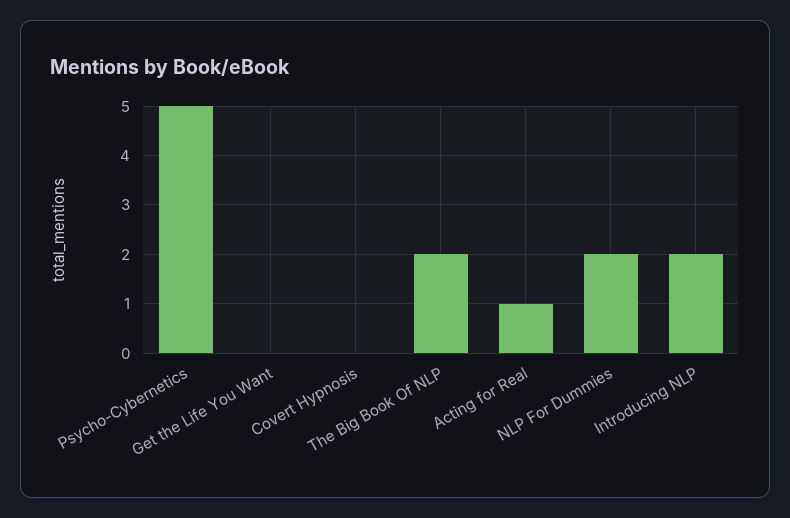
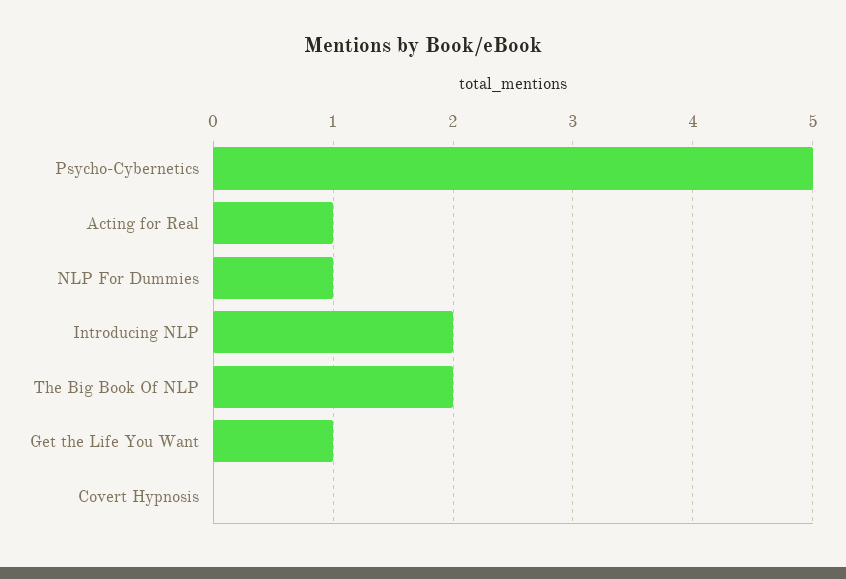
  {
    "Psycho-Cybernetics": 5,
-   "Get the Life You Want": 0,
+   "Get the Life You Want": 1,
    "Covert Hypnosis": 0,
    "The Big Book Of NLP": 2,
    "Acting for Real": 1,
-   "NLP For Dummies": 2,
+   "NLP For Dummies": 1,
    "Introducing NLP": 2
  }

